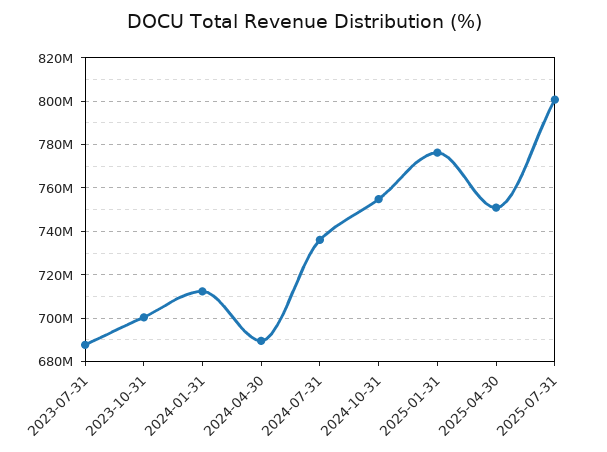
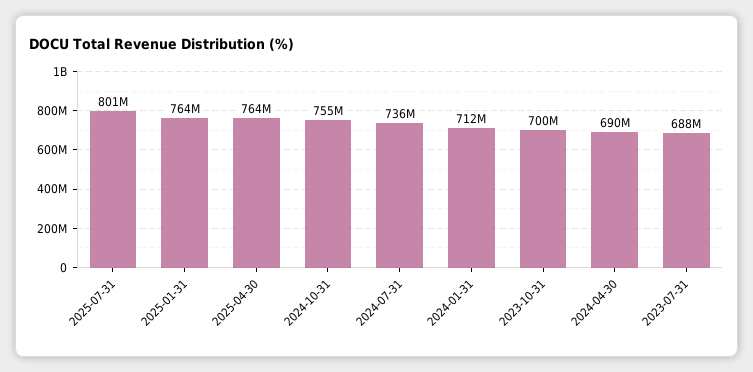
  {
    "2023-07-31": 688000000,
    "2023-10-31": 700000000,
    "2024-01-31": 712000000,
    "2024-04-30": 690000000,
    "2024-07-31": 736000000,
    "2024-10-31": 755000000,
-   "2025-01-31": 775000000,
+   "2025-01-31": 764000000,
-   "2025-04-30": 750000000,
+   "2025-04-30": 764000000,
    "2025-07-31": 801000000
  }

